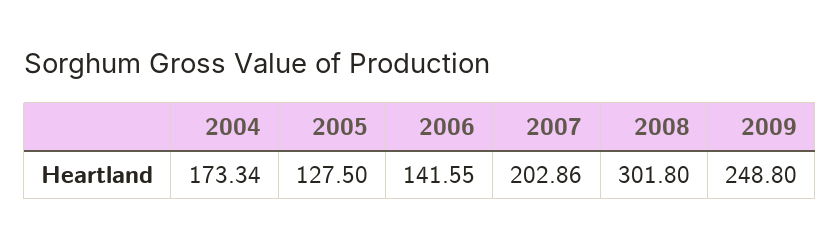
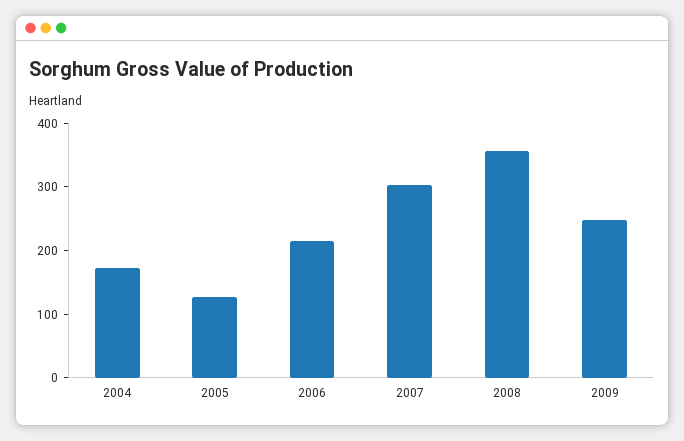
  {
    "2004": 173.34,
    "2005": 127.5,
-   "2006": 141.55,
+   "2006": 220,
-   "2007": 202.86,
+   "2007": 300,
-   "2008": 301.8,
+   "2008": 360,
    "2009": 248.8
  }

